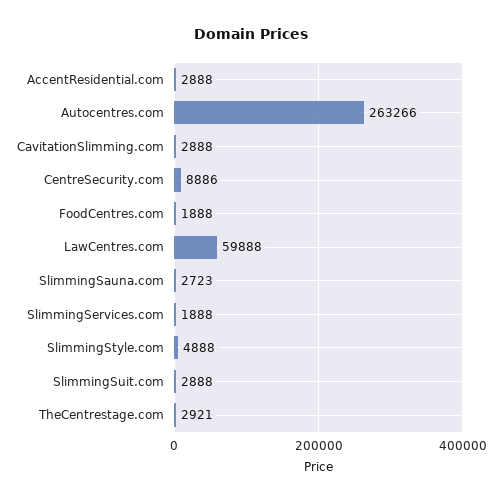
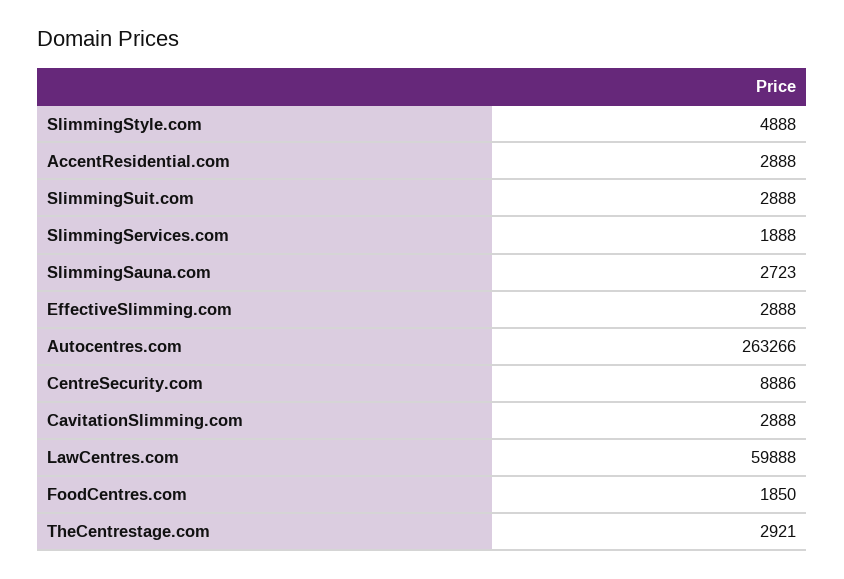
  {
    "AccentResidential.com": 2888,
    "Autocentres.com": 263266,
    "CavitationSlimming.com": 2888,
    "CentreSecurity.com": 8886,
-   "FoodCentres.com": 1888,
+   "FoodCentres.com": 1850,
    "LawCentres.com": 59888,
    "SlimmingSauna.com": 2723,
    "SlimmingServices.com": 1888,
    "SlimmingStyle.com": 4888,
    "SlimmingSuit.com": 2888,
-   "TheCentrestage.com": 2921
+   "TheCentrestage.com": 2921,
+   "EffectiveSlimming.com": 2888
  }

